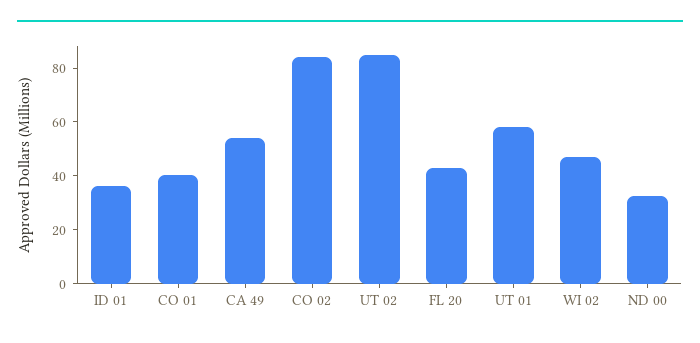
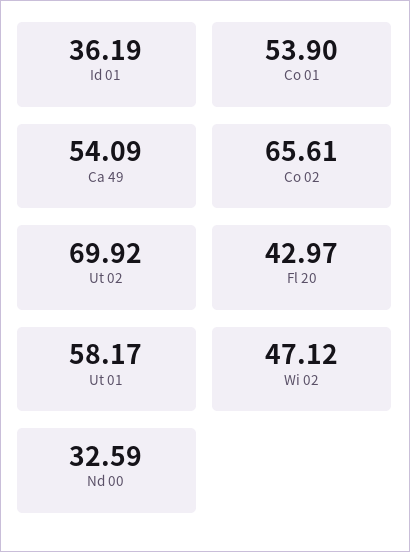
  {
    "ID 01": 36.19,
-   "CO 01": 40,
+   "CO 01": 53.9,
    "CA 49": 54.09,
-   "CO 02": 85,
+   "CO 02": 65.61,
-   "UT 02": 85,
+   "UT 02": 69.92,
    "FL 20": 42.97,
    "UT 01": 58.17,
    "WI 02": 47.12,
    "ND 00": 32.59
  }

